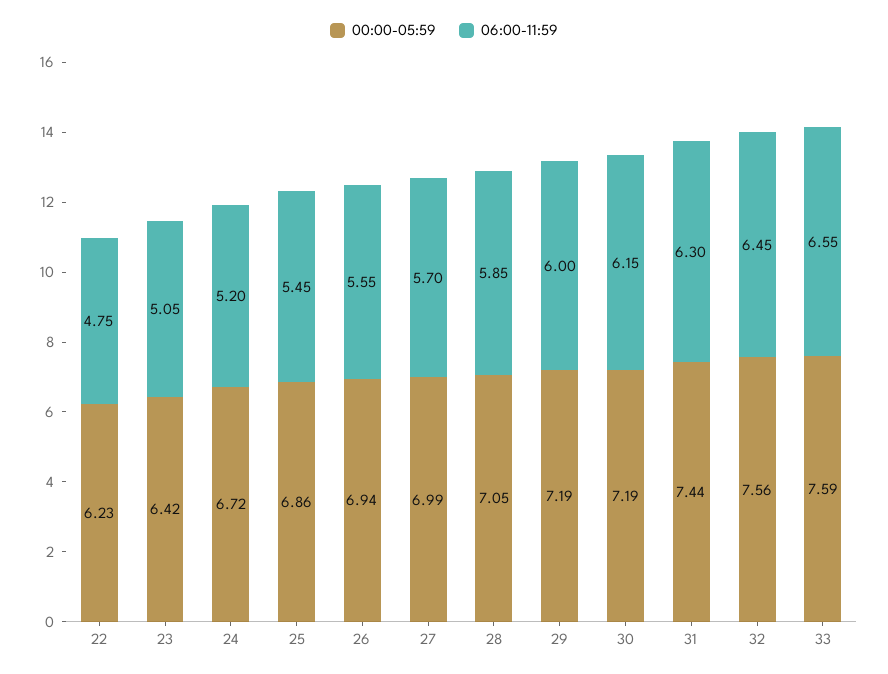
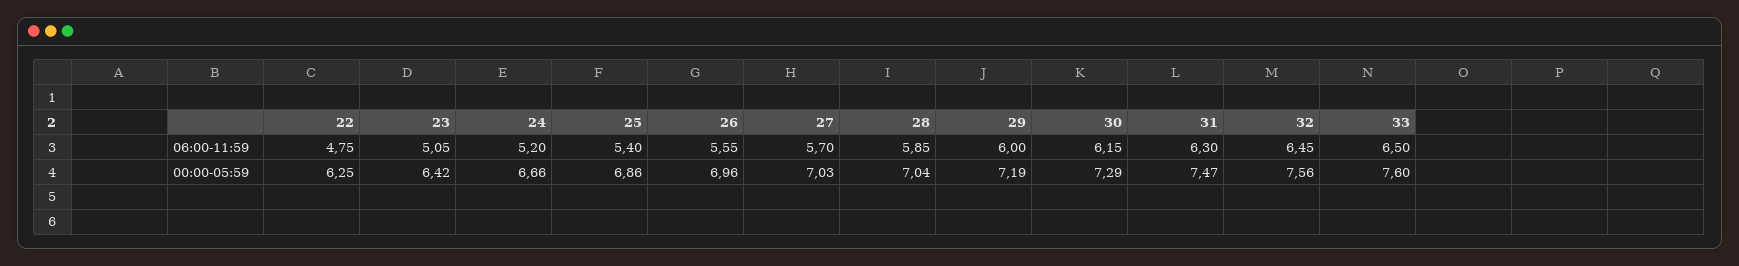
  {
    "00:00-05:59": {
-     "22": 6.23,
+     "22": 6.25,
      "23": 6.42,
-     "24": 6.72,
+     "24": 6.66,
      "25": 6.86,
-     "26": 6.94,
+     "26": 6.96,
-     "27": 6.99,
+     "27": 7.03,
-     "28": 7.05,
+     "28": 7.04,
      "29": 7.19,
-     "30": 7.19,
+     "30": 7.29,
-     "31": 7.44,
+     "31": 7.47,
      "32": 7.56,
-     "33": 7.59
+     "33": 7.6
    },
    "06:00-11:59": {
      "22": 4.75,
      "23": 5.05,
      "24": 5.2,
-     "25": 5.45,
+     "25": 5.4,
      "26": 5.55,
      "27": 5.7,
      "28": 5.85,
      "29": 6,
      "30": 6.15,
      "31": 6.3,
      "32": 6.45,
-     "33": 6.55
+     "33": 6.5
    }
  }

